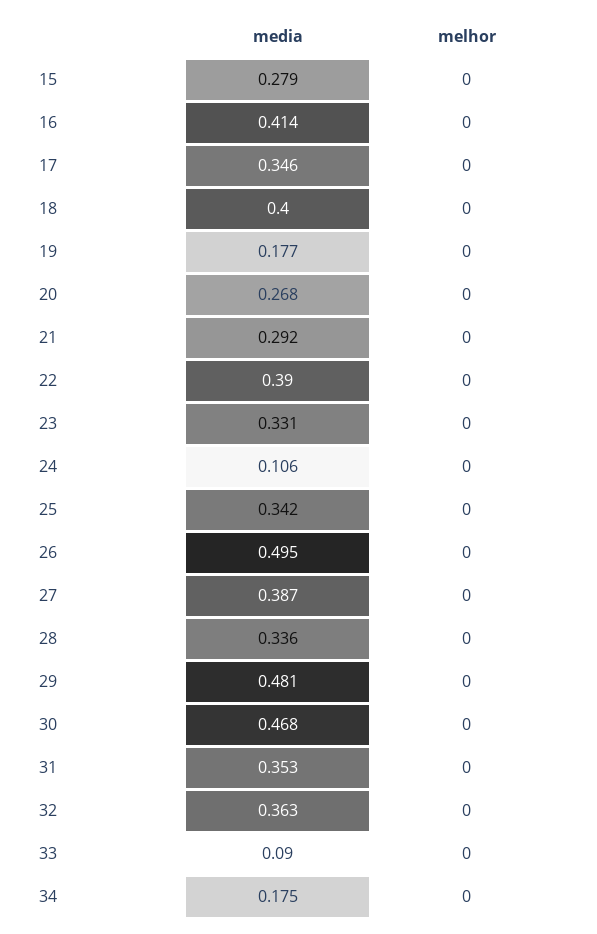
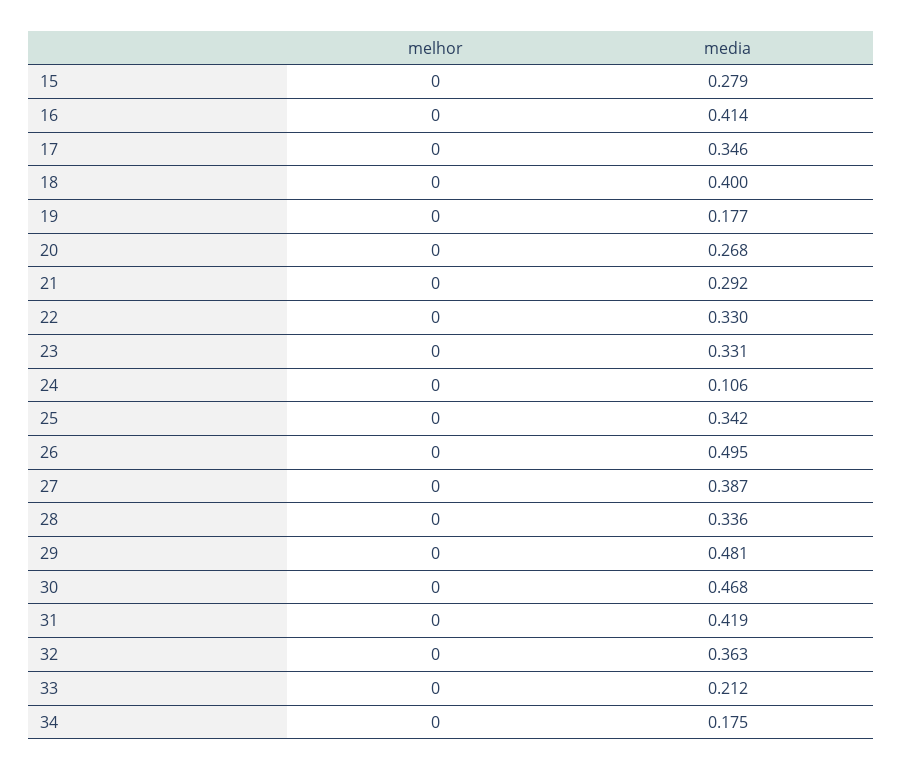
  {
    "media": {
      "15": 0.279,
      "16": 0.414,
      "17": 0.346,
      "18": 0.4,
      "19": 0.177,
      "20": 0.268,
      "21": 0.292,
-     "22": 0.39,
+     "22": 0.33,
      "23": 0.331,
      "24": 0.106,
      "25": 0.342,
      "26": 0.495,
      "27": 0.387,
      "28": 0.336,
      "29": 0.481,
      "30": 0.468,
-     "31": 0.353,
+     "31": 0.419,
      "32": 0.363,
-     "33": 0.09,
+     "33": 0.212,
      "34": 0.175
    },
    "melhor": {
      "15": 0,
      "16": 0,
      "17": 0,
      "18": 0,
      "19": 0,
      "20": 0,
      "21": 0,
      "22": 0,
      "23": 0,
      "24": 0,
      "25": 0,
      "26": 0,
      "27": 0,
      "28": 0,
      "29": 0,
      "30": 0,
      "31": 0,
      "32": 0,
      "33": 0,
      "34": 0
    }
  }

